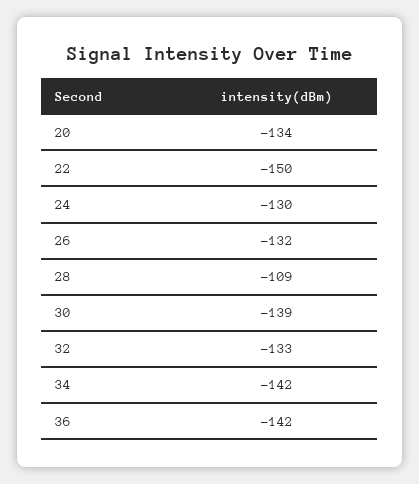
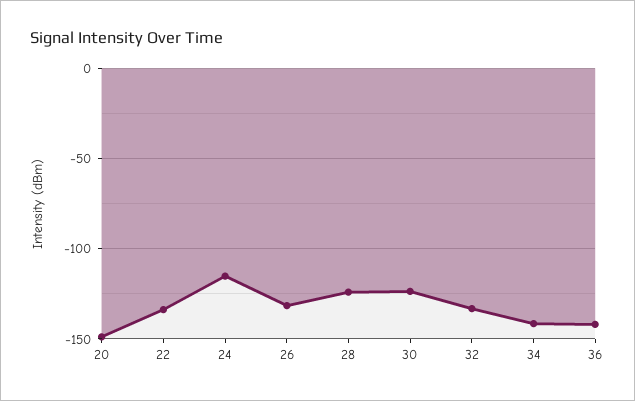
  {
-   "20": -134,
+   "20": -150,
-   "22": -150,
+   "22": -135,
-   "24": -130,
+   "24": -115,
    "26": -132,
-   "28": -109,
+   "28": -125,
-   "30": -139,
+   "30": -125,
    "32": -133,
    "34": -142,
    "36": -142
  }

